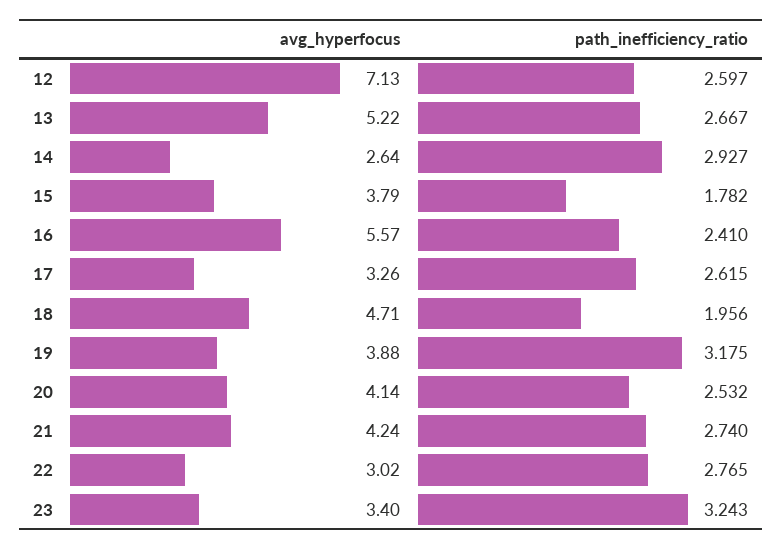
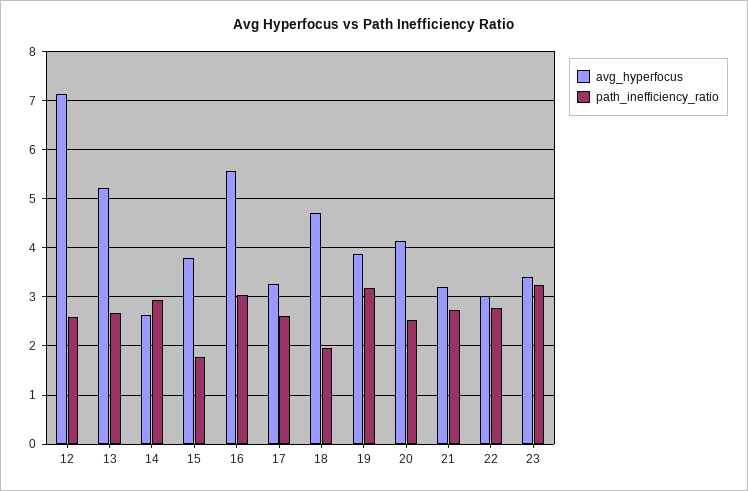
  {
    "avg_hyperfocus": {
      "12": 7.13,
      "13": 5.22,
      "14": 2.64,
      "15": 3.79,
      "16": 5.57,
      "17": 3.26,
      "18": 4.71,
      "19": 3.88,
      "20": 4.14,
-     "21": 4.24,
+     "21": 3.2,
      "22": 3.02,
      "23": 3.4
    },
    "path_inefficiency_ratio": {
      "12": 2.597,
      "13": 2.667,
      "14": 2.927,
      "15": 1.782,
-     "16": 2.41,
+     "16": 3,
      "17": 2.615,
      "18": 1.956,
      "19": 3.175,
      "20": 2.532,
      "21": 2.74,
      "22": 2.765,
      "23": 3.243
    }
  }

